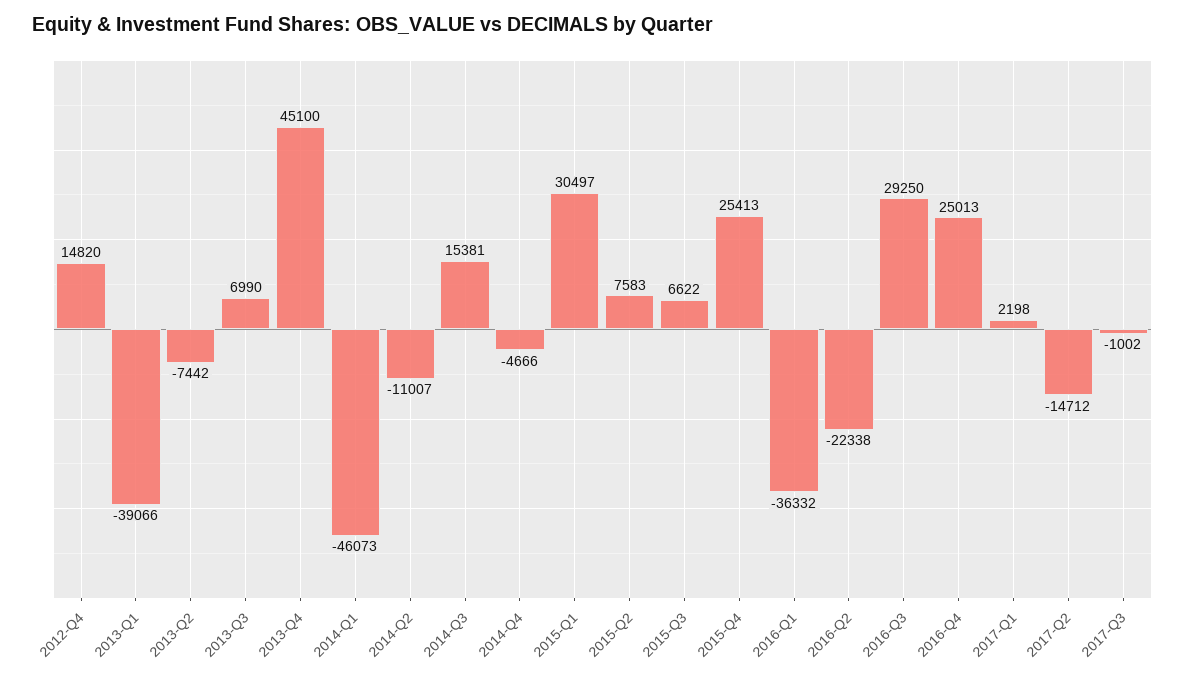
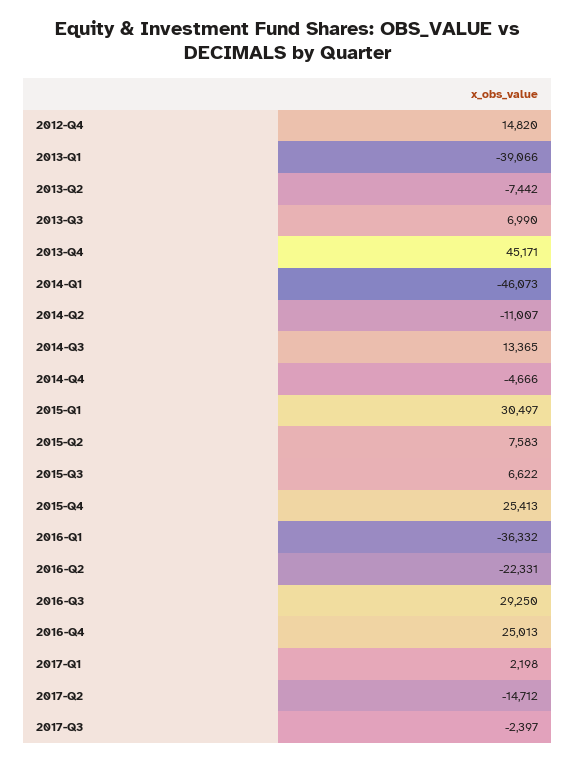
  {
    "2012-Q4": 14820,
    "2013-Q1": -39066,
    "2013-Q2": -7442,
    "2013-Q3": 6990,
-   "2013-Q4": 45100,
+   "2013-Q4": 45171,
    "2014-Q1": -46073,
    "2014-Q2": -11007,
-   "2014-Q3": 15381,
+   "2014-Q3": 13365,
    "2014-Q4": -4666,
    "2015-Q1": 30497,
    "2015-Q2": 7583,
    "2015-Q3": 6622,
    "2015-Q4": 25413,
    "2016-Q1": -36332,
-   "2016-Q2": -22338,
+   "2016-Q2": -22331,
    "2016-Q3": 29250,
    "2016-Q4": 25013,
    "2017-Q1": 2198,
    "2017-Q2": -14712,
-   "2017-Q3": -1002
+   "2017-Q3": -2397
  }

